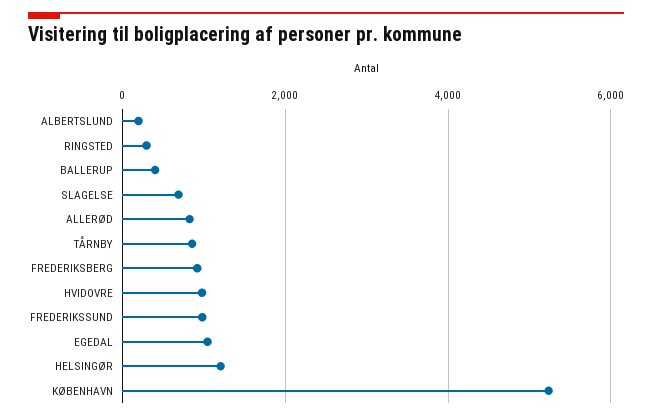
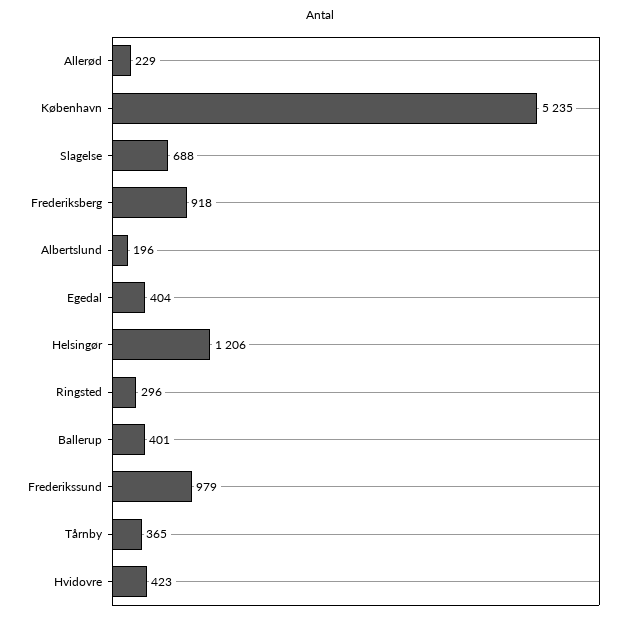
  {
    "ALBERTSLUND": 196,
    "RINGSTED": 296,
    "BALLERUP": 401,
    "SLAGELSE": 688,
-   "ALLERØD": 800,
+   "ALLERØD": 229,
-   "TÅRNBY": 800,
+   "TÅRNBY": 365,
    "FREDERIKSBERG": 918,
-   "HVIDOVRE": 1000,
+   "HVIDOVRE": 423,
    "FREDERIKSSUND": 979,
-   "EGEDAL": 1000,
+   "EGEDAL": 404,
    "HELSINGØR": 1206,
    "KØBENHAVN": 5235
  }

